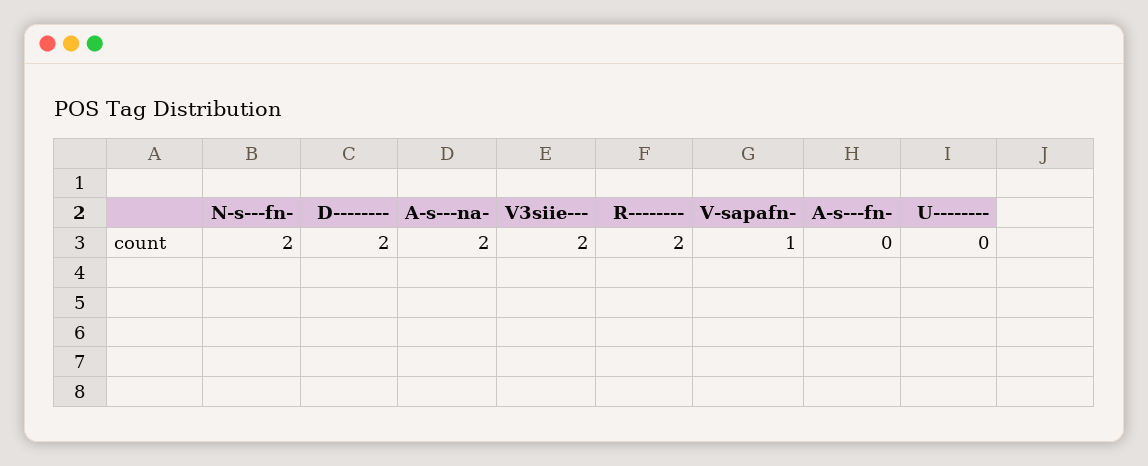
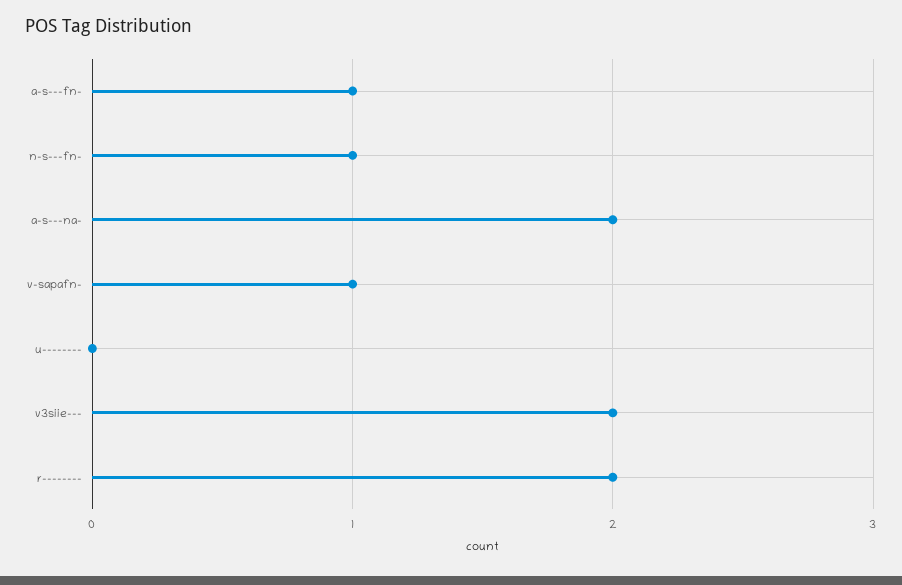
  {
-   "N-s---fn-": 2,
+   "N-s---fn-": 1,
-   "D--------": 2,
    "A-s---na-": 2,
    "V3siie---": 2,
    "R--------": 2,
    "V-sapafn-": 1,
-   "A-s---fn-": 0,
+   "A-s---fn-": 1,
    "U--------": 0
  }

